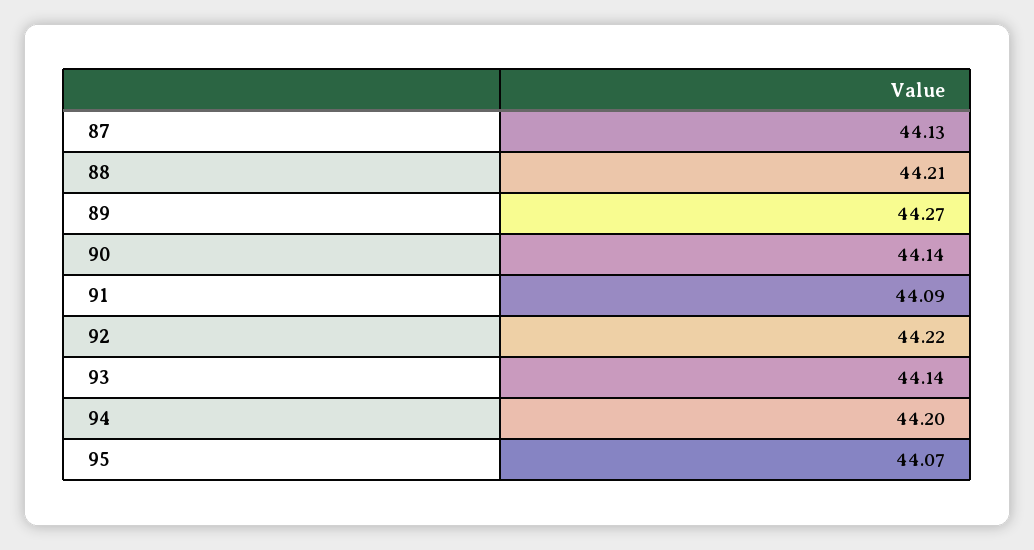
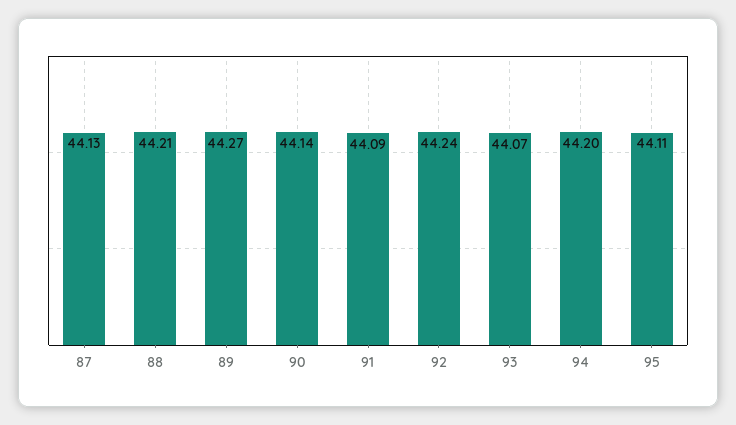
  {
    "87": 44.13,
    "88": 44.21,
    "89": 44.27,
    "90": 44.14,
    "91": 44.09,
-   "92": 44.22,
+   "92": 44.24,
-   "93": 44.14,
+   "93": 44.07,
    "94": 44.2,
-   "95": 44.07
+   "95": 44.11
  }

